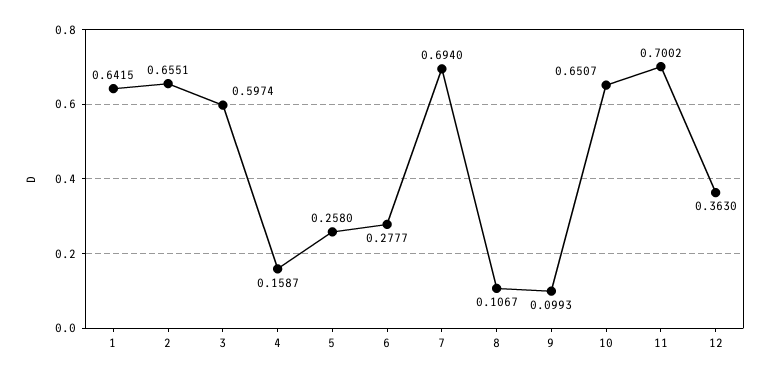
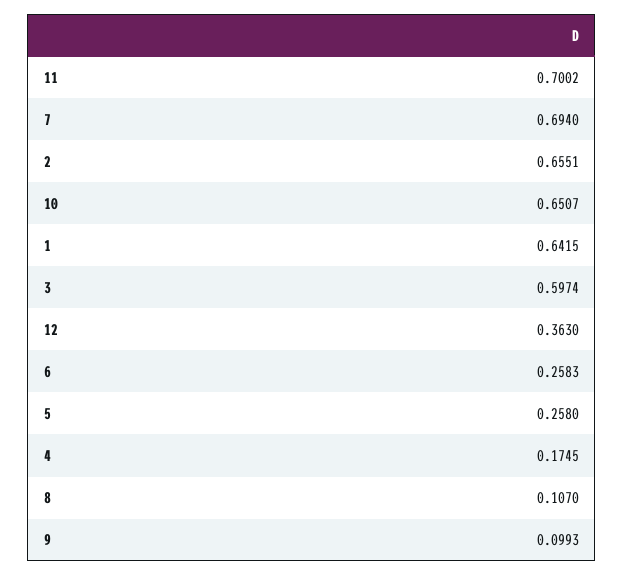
  {
    "1": 0.6415,
    "2": 0.6551,
    "3": 0.5974,
-   "4": 0.1587,
+   "4": 0.1745,
    "5": 0.258,
-   "6": 0.2777,
+   "6": 0.2583,
    "7": 0.694,
-   "8": 0.1067,
+   "8": 0.107,
    "9": 0.0993,
    "10": 0.6507,
    "11": 0.7002,
    "12": 0.363
  }

